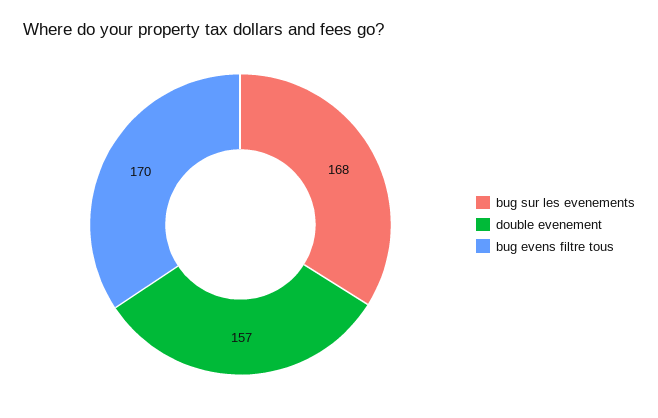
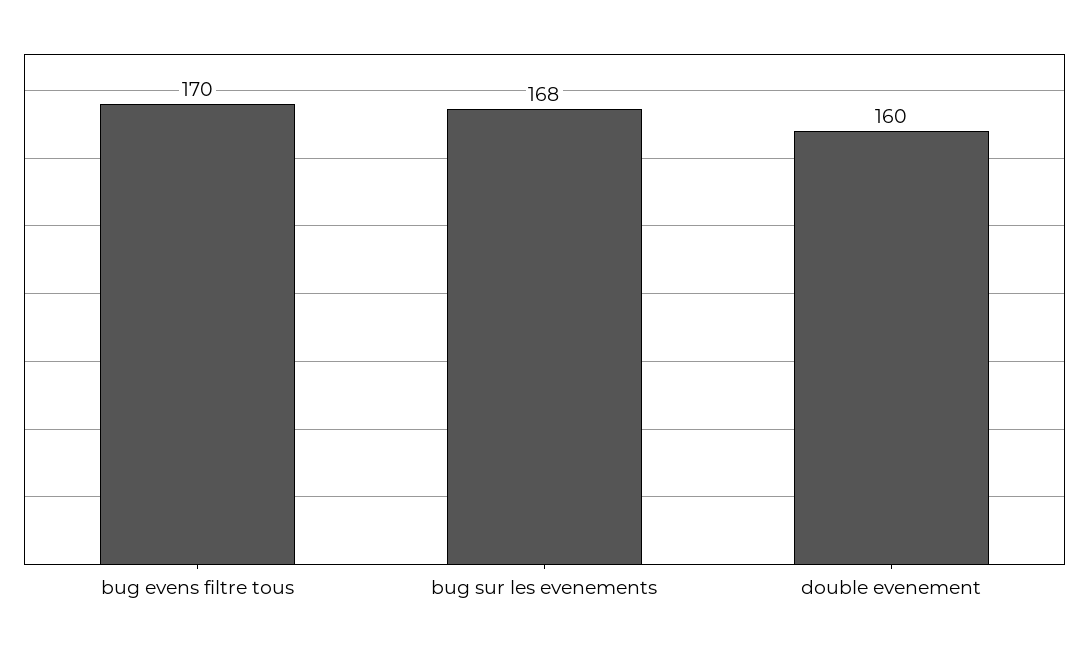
  {
    "bug sur les evenements": 168,
-   "double evenement": 157,
+   "double evenement": 160,
    "bug evens filtre tous": 170
  }

